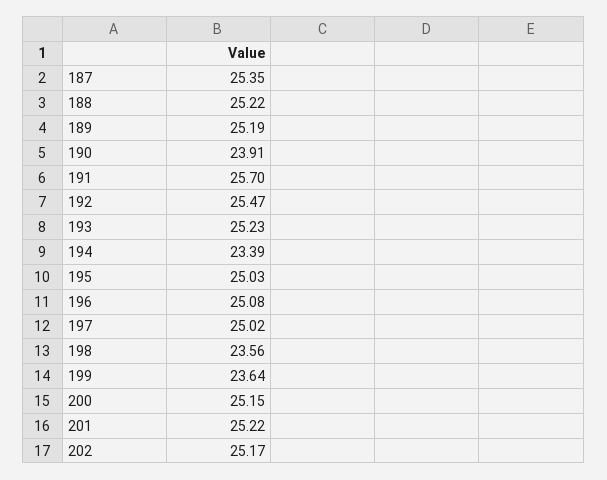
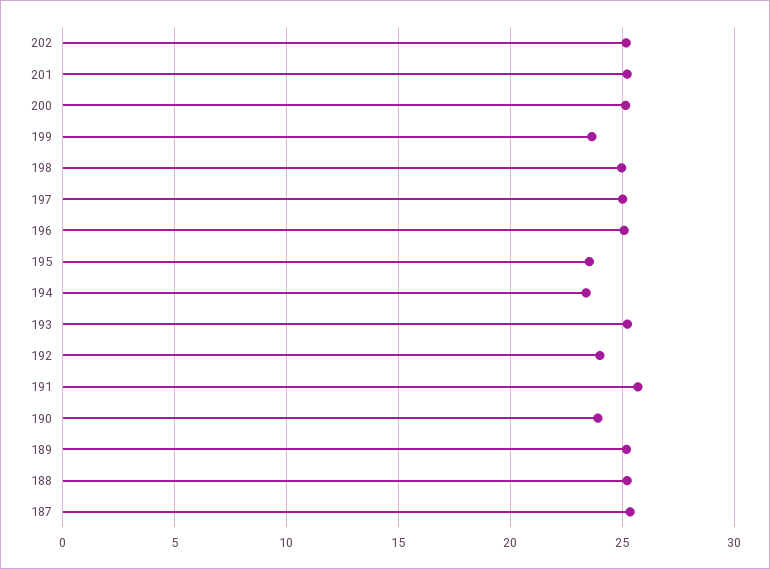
  {
    "187": 25.35,
    "188": 25.22,
    "189": 25.19,
    "190": 23.91,
    "191": 25.7,
-   "192": 25.47,
+   "192": 24,
    "193": 25.23,
    "194": 23.39,
-   "195": 25.03,
+   "195": 23.5,
    "196": 25.08,
    "197": 25.02,
-   "198": 23.56,
+   "198": 25,
    "199": 23.64,
    "200": 25.15,
    "201": 25.22,
    "202": 25.17
  }

